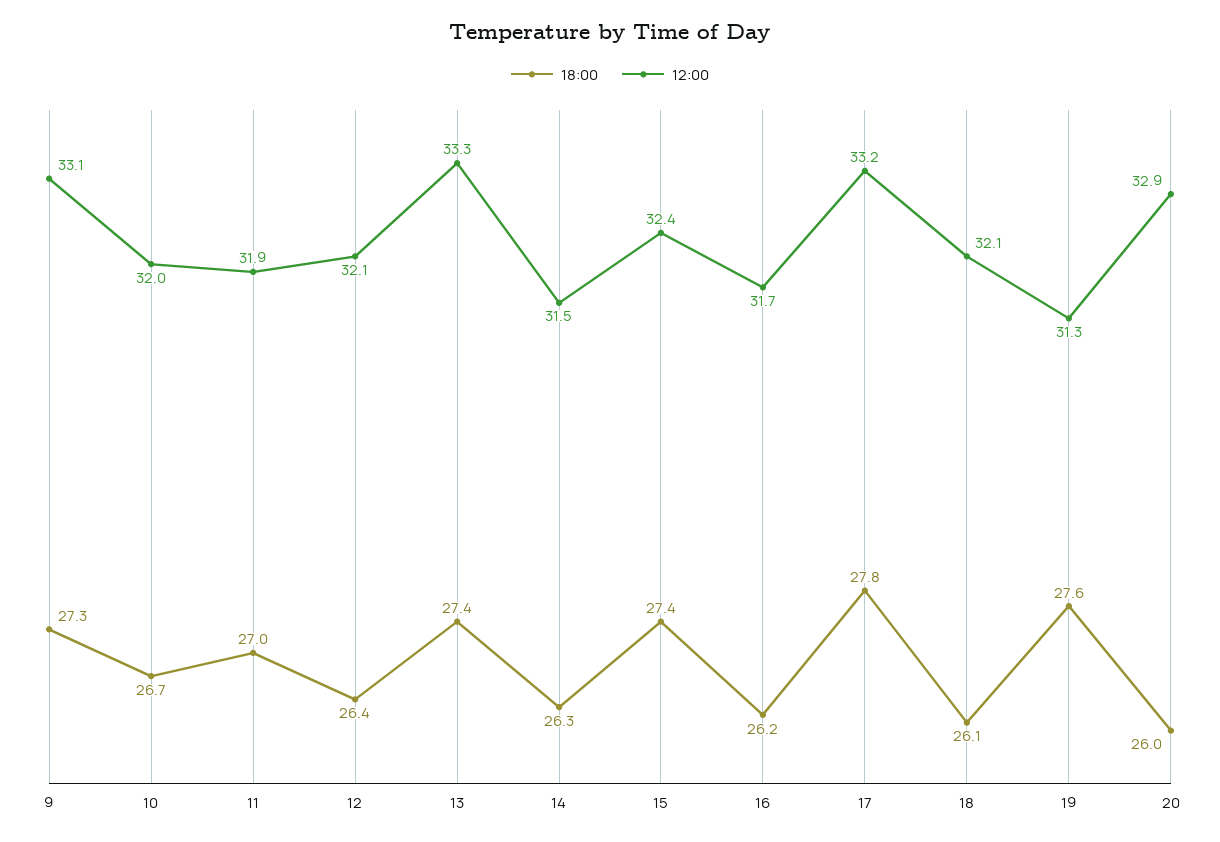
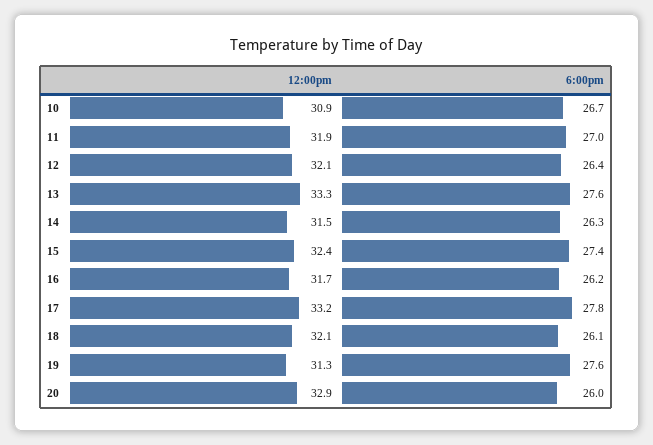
  {
    "18:00": {
-     "9": 27.3,
      "10": 26.7,
      "11": 27,
      "12": 26.4,
-     "13": 27.4,
+     "13": 27.6,
      "14": 26.3,
      "15": 27.4,
      "16": 26.2,
      "17": 27.8,
      "18": 26.1,
      "19": 27.6,
      "20": 26
    },
    "12:00": {
-     "9": 33.1,
-     "10": 32,
+     "10": 30.9,
      "11": 31.9,
      "12": 32.1,
      "13": 33.3,
      "14": 31.5,
      "15": 32.4,
      "16": 31.7,
      "17": 33.2,
      "18": 32.1,
      "19": 31.3,
      "20": 32.9
    }
  }

